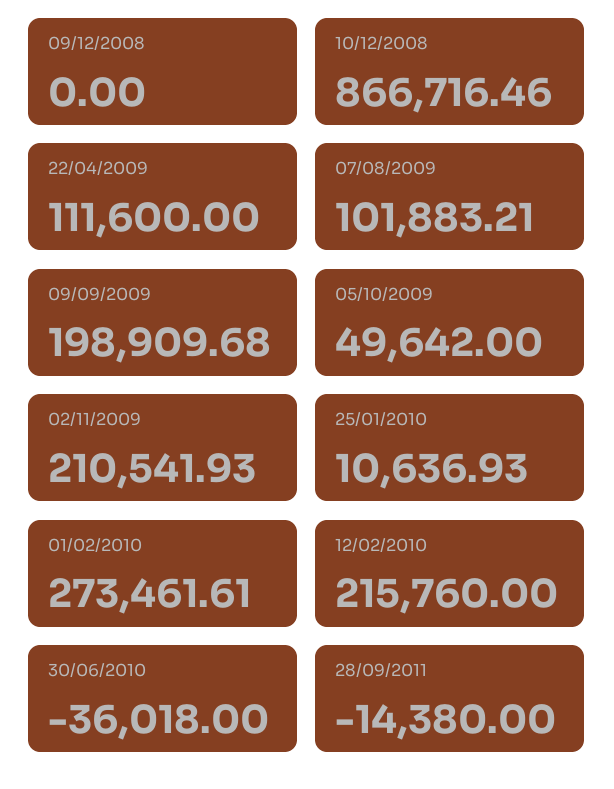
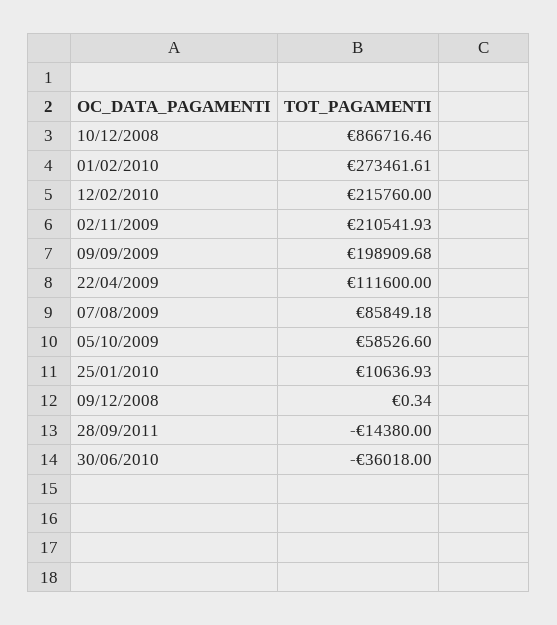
  {
-   "09/12/2008": 0,
+   "09/12/2008": 0.34,
    "10/12/2008": 866716.46,
    "22/04/2009": 111600,
-   "07/08/2009": 101883.21,
+   "07/08/2009": 85849.18,
    "09/09/2009": 198909.68,
-   "05/10/2009": 49642,
+   "05/10/2009": 58526.6,
    "02/11/2009": 210541.93,
    "25/01/2010": 10636.93,
    "01/02/2010": 273461.61,
    "12/02/2010": 215760,
    "30/06/2010": -36018,
    "28/09/2011": -14380
  }

